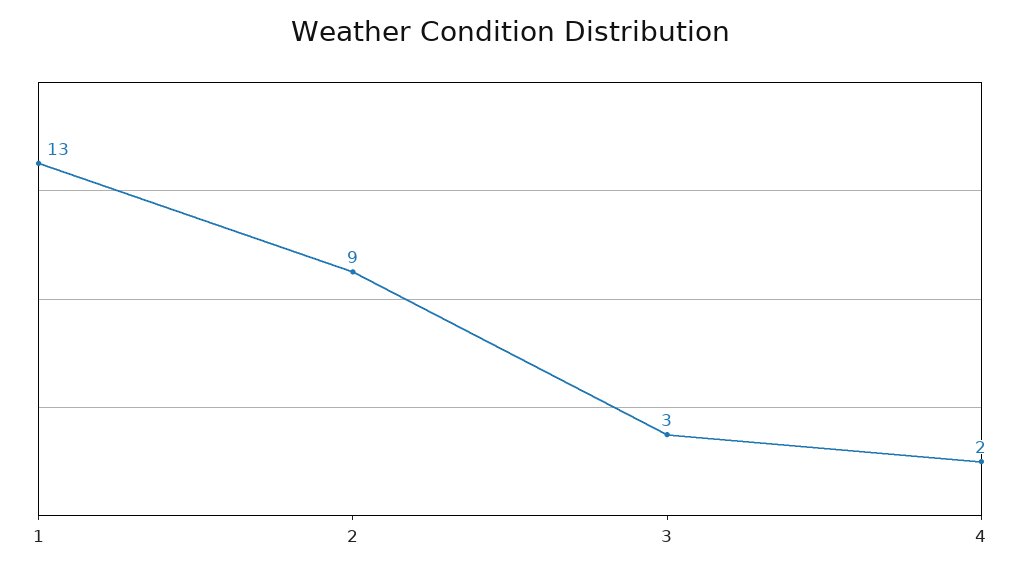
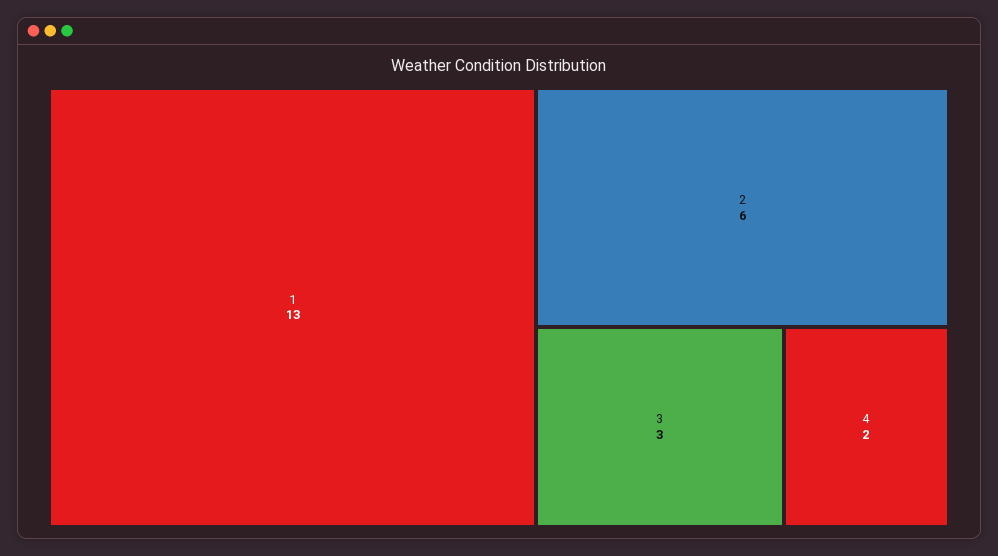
  {
    "1": 13,
-   "2": 9,
+   "2": 6,
    "3": 3,
    "4": 2
  }

